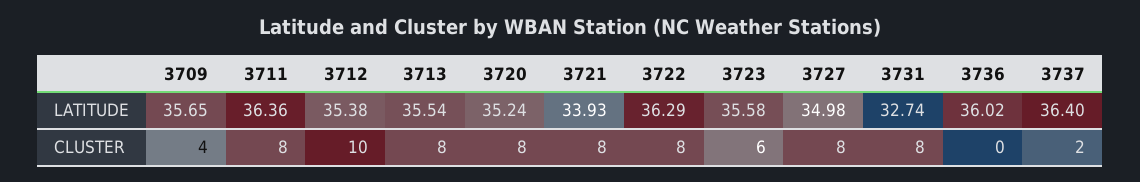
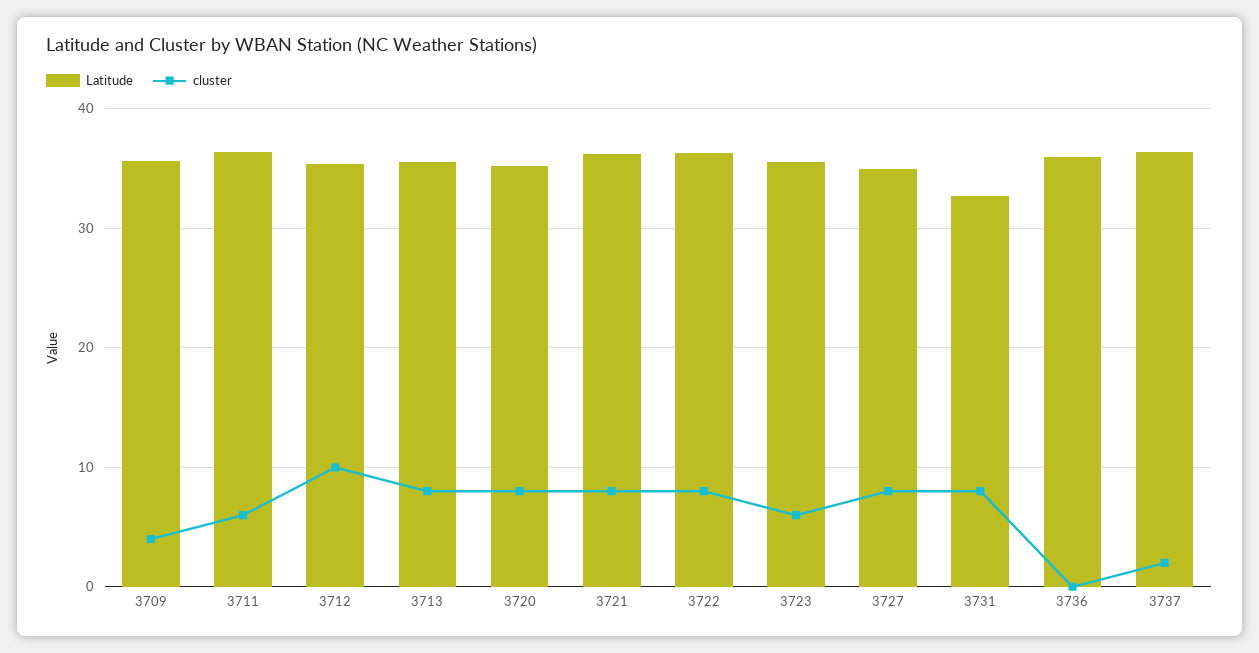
  {
    "LATITUDE": {
      "3709": 35.65,
      "3711": 36.36,
      "3712": 35.38,
      "3713": 35.54,
      "3720": 35.24,
-     "3721": 33.93,
+     "3721": 36,
      "3722": 36.29,
      "3723": 35.58,
      "3727": 34.98,
      "3731": 32.74,
      "3736": 36.02,
      "3737": 36.4
    },
    "CLUSTER": {
      "3709": 4,
-     "3711": 8,
+     "3711": 6,
      "3712": 10,
      "3713": 8,
      "3720": 8,
      "3721": 8,
      "3722": 8,
      "3723": 6,
      "3727": 8,
      "3731": 8,
      "3736": 0,
      "3737": 2
    }
  }

